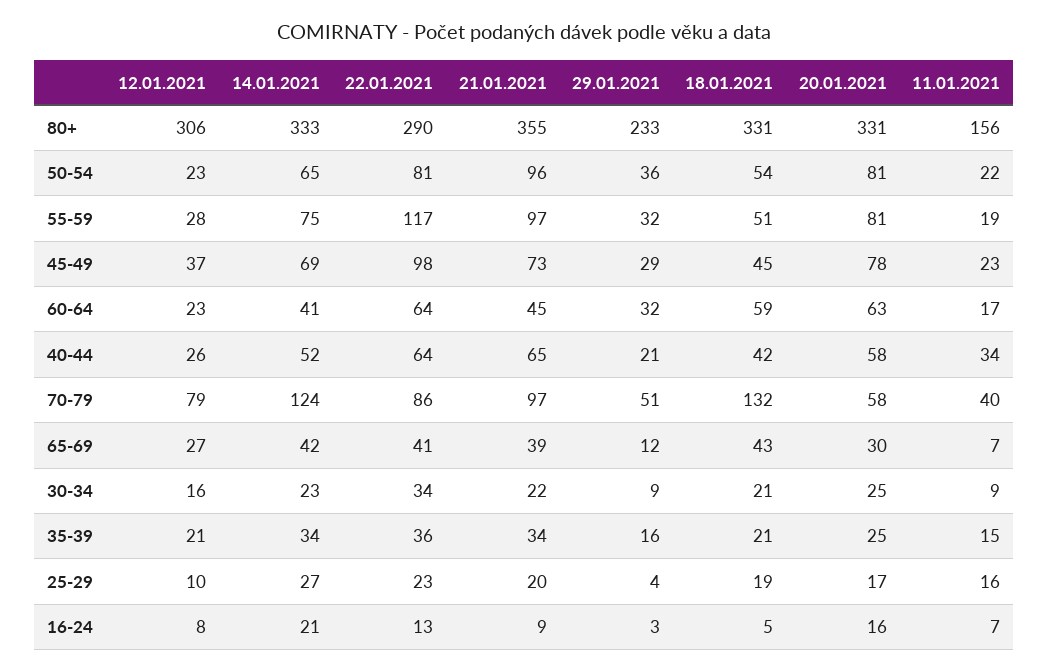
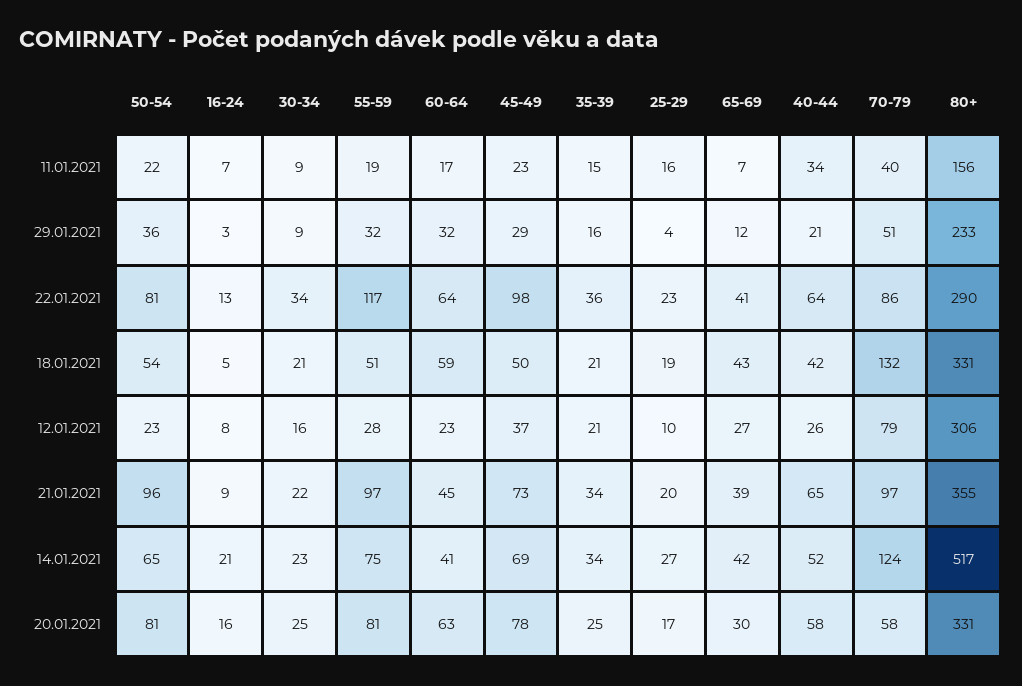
  {
    "12.01.2021": {
      "80+": 306,
      "50-54": 23,
      "55-59": 28,
      "45-49": 37,
      "60-64": 23,
      "40-44": 26,
      "70-79": 79,
      "65-69": 27,
      "30-34": 16,
      "35-39": 21,
      "25-29": 10,
      "16-24": 8
    },
    "14.01.2021": {
-     "80+": 333,
+     "80+": 517,
      "50-54": 65,
      "55-59": 75,
      "45-49": 69,
      "60-64": 41,
      "40-44": 52,
      "70-79": 124,
      "65-69": 42,
      "30-34": 23,
      "35-39": 34,
      "25-29": 27,
      "16-24": 21
    },
    "22.01.2021": {
      "80+": 290,
      "50-54": 81,
      "55-59": 117,
      "45-49": 98,
      "60-64": 64,
      "40-44": 64,
      "70-79": 86,
      "65-69": 41,
      "30-34": 34,
      "35-39": 36,
      "25-29": 23,
      "16-24": 13
    },
    "21.01.2021": {
      "80+": 355,
      "50-54": 96,
      "55-59": 97,
      "45-49": 73,
      "60-64": 45,
      "40-44": 65,
      "70-79": 97,
      "65-69": 39,
      "30-34": 22,
      "35-39": 34,
      "25-29": 20,
      "16-24": 9
    },
    "29.01.2021": {
      "80+": 233,
      "50-54": 36,
      "55-59": 32,
      "45-49": 29,
      "60-64": 32,
      "40-44": 21,
      "70-79": 51,
      "65-69": 12,
      "30-34": 9,
      "35-39": 16,
      "25-29": 4,
      "16-24": 3
    },
    "18.01.2021": {
      "80+": 331,
      "50-54": 54,
      "55-59": 51,
-     "45-49": 45,
+     "45-49": 50,
      "60-64": 59,
      "40-44": 42,
      "70-79": 132,
      "65-69": 43,
      "30-34": 21,
      "35-39": 21,
      "25-29": 19,
      "16-24": 5
    },
    "20.01.2021": {
      "80+": 331,
      "50-54": 81,
      "55-59": 81,
      "45-49": 78,
      "60-64": 63,
      "40-44": 58,
      "70-79": 58,
      "65-69": 30,
      "30-34": 25,
      "35-39": 25,
      "25-29": 17,
      "16-24": 16
    },
    "11.01.2021": {
      "80+": 156,
      "50-54": 22,
      "55-59": 19,
      "45-49": 23,
      "60-64": 17,
      "40-44": 34,
      "70-79": 40,
      "65-69": 7,
      "30-34": 9,
      "35-39": 15,
      "25-29": 16,
      "16-24": 7
    }
  }

